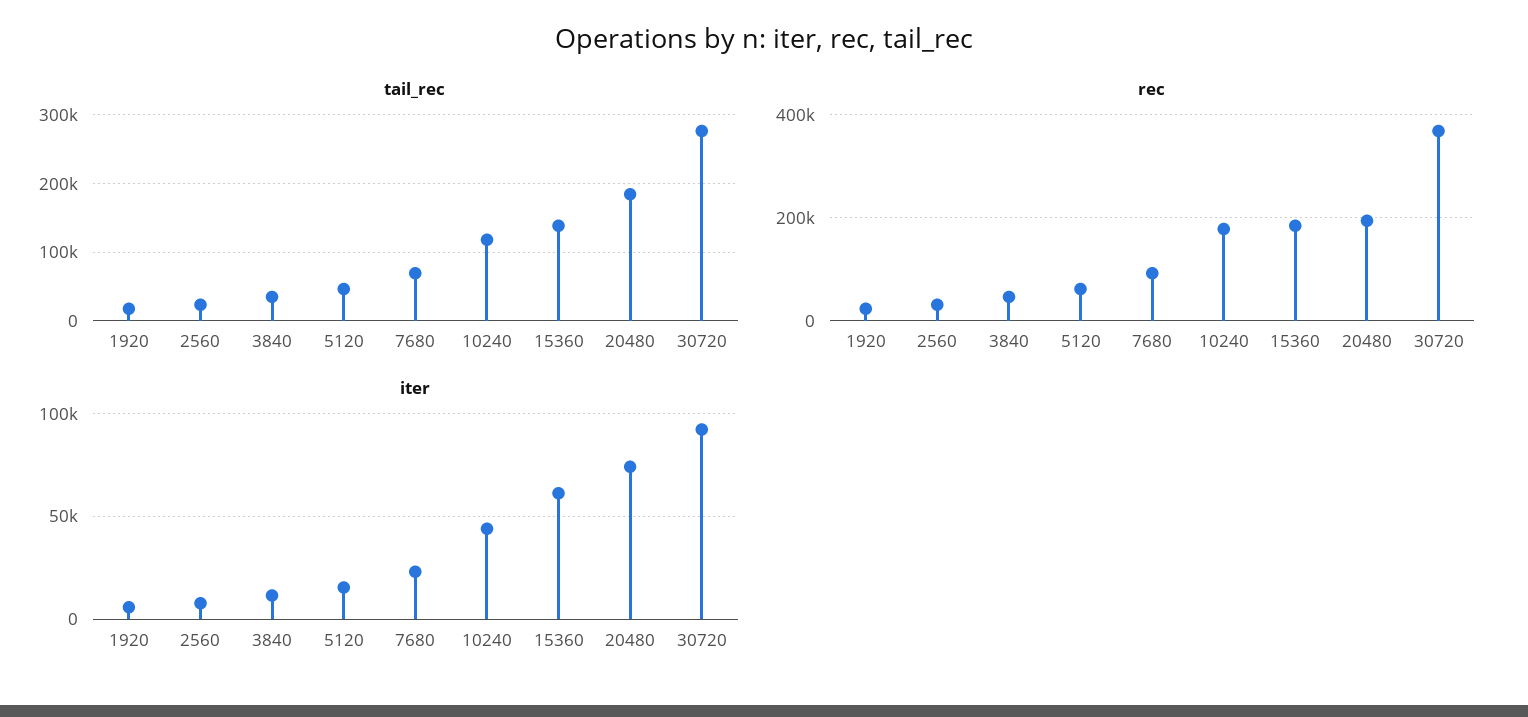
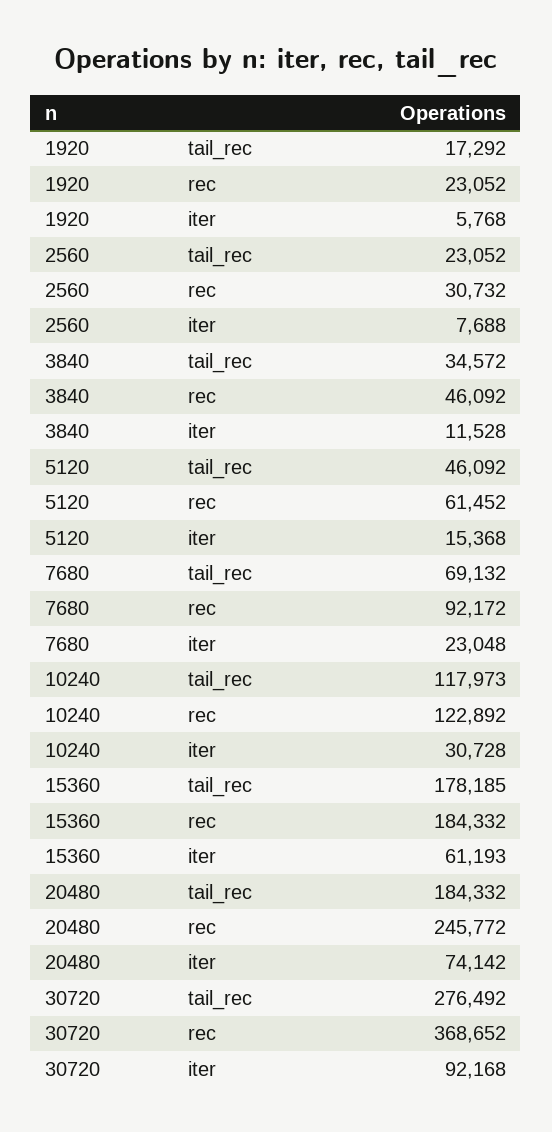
  {
    "tail_rec": {
      "1920": 17292,
      "2560": 23052,
      "3840": 34572,
      "5120": 46092,
      "7680": 69132,
      "10240": 117973,
-     "15360": 140000,
+     "15360": 178185,
      "20480": 184332,
      "30720": 276492
    },
    "rec": {
      "1920": 23052,
      "2560": 30732,
      "3840": 46092,
      "5120": 61452,
      "7680": 92172,
-     "10240": 180000,
+     "10240": 122892,
      "15360": 184332,
-     "20480": 200000,
+     "20480": 245772,
      "30720": 368652
    },
    "iter": {
      "1920": 5768,
      "2560": 7688,
      "3840": 11528,
      "5120": 15368,
      "7680": 23048,
-     "10240": 45000,
+     "10240": 30728,
      "15360": 61193,
      "20480": 74142,
      "30720": 92168
    }
  }

